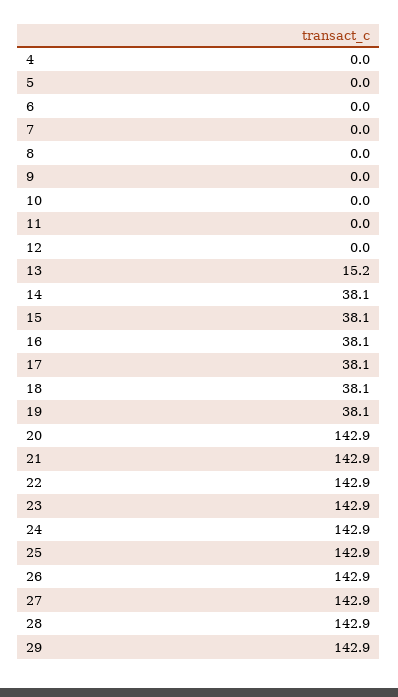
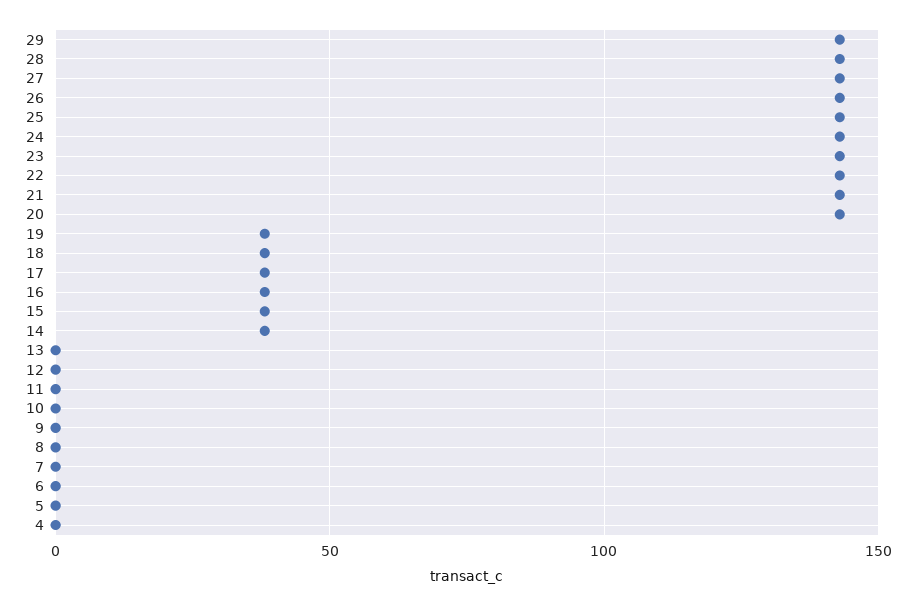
  {
    "4": 0,
    "5": 0,
    "6": 0,
    "7": 0,
    "8": 0,
    "9": 0,
    "10": 0,
    "11": 0,
    "12": 0,
-   "13": 15.2,
+   "13": 0,
    "14": 38.1,
    "15": 38.1,
    "16": 38.1,
    "17": 38.1,
    "18": 38.1,
    "19": 38.1,
    "20": 142.9,
    "21": 142.9,
    "22": 142.9,
    "23": 142.9,
    "24": 142.9,
    "25": 142.9,
    "26": 142.9,
    "27": 142.9,
    "28": 142.9,
    "29": 142.9
  }

